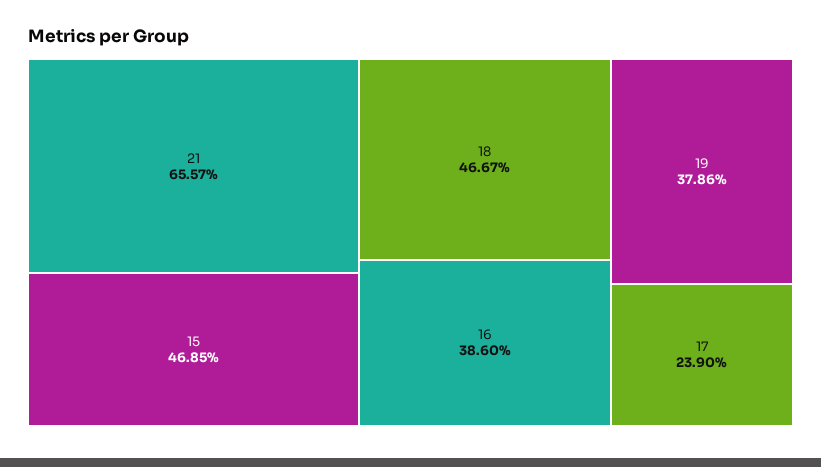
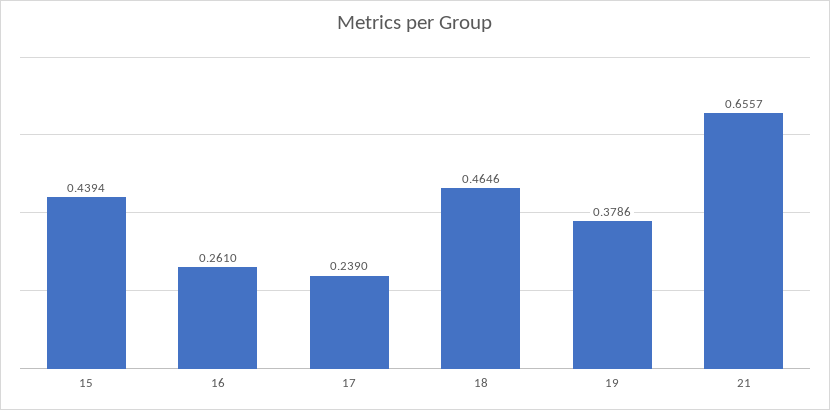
  {
    "21": 0.6557,
-   "15": 0.4685,
+   "15": 0.4394,
-   "18": 0.4667,
+   "18": 0.4646,
-   "16": 0.386,
+   "16": 0.261,
    "19": 0.3786,
    "17": 0.239
  }

